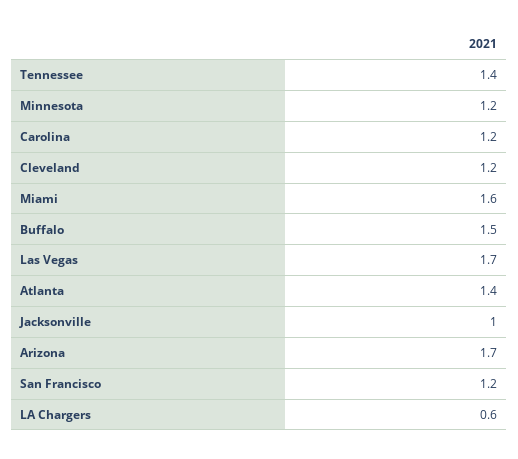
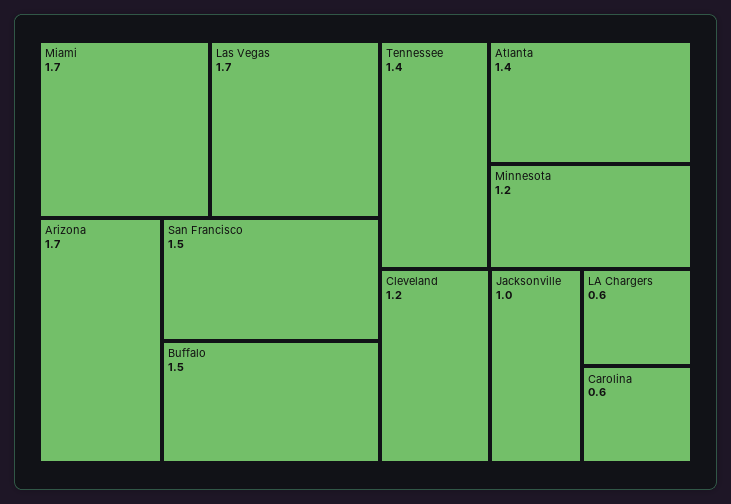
  {
    "Tennessee": 1.4,
    "Minnesota": 1.2,
-   "Carolina": 1.2,
+   "Carolina": 0.6,
    "Cleveland": 1.2,
-   "Miami": 1.6,
+   "Miami": 1.7,
    "Buffalo": 1.5,
    "Las Vegas": 1.7,
    "Atlanta": 1.4,
    "Jacksonville": 1,
    "Arizona": 1.7,
-   "San Francisco": 1.2,
+   "San Francisco": 1.5,
    "LA Chargers": 0.6
  }

